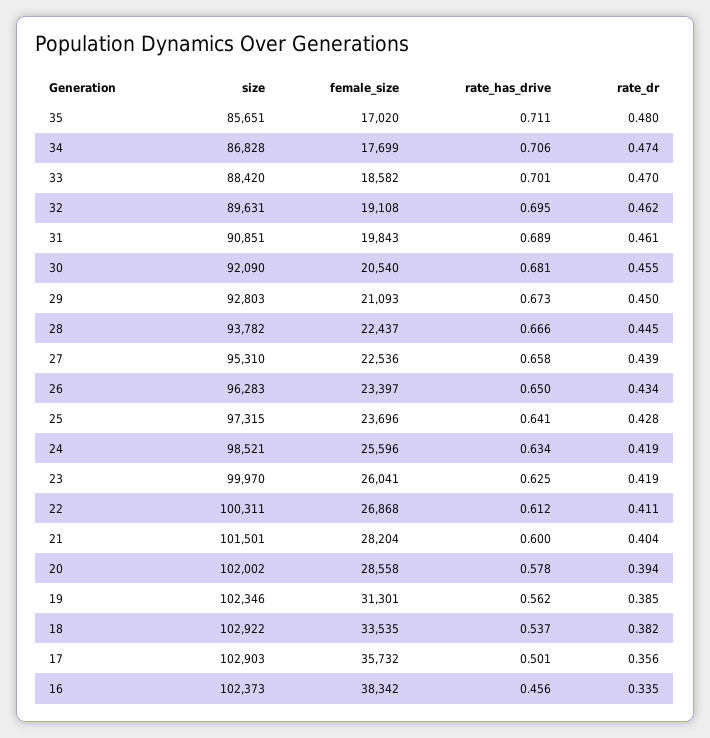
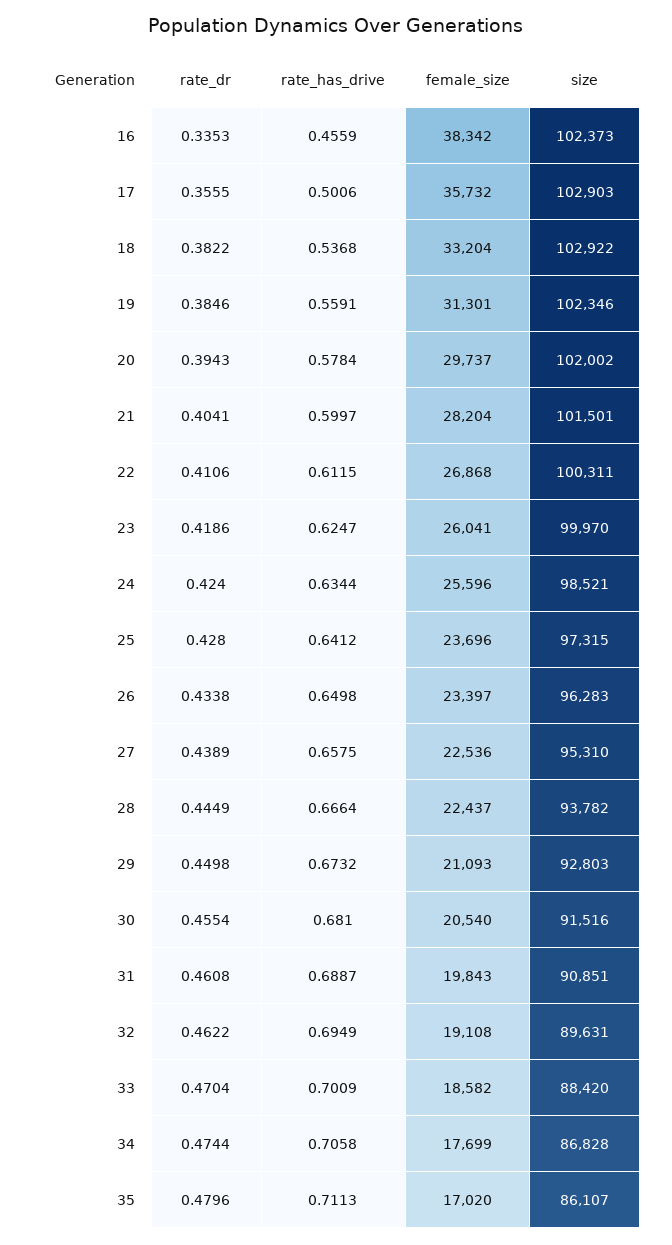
  {
    "size": {
-     "35": 85651,
+     "35": 86107,
      "34": 86828,
      "33": 88420,
      "32": 89631,
      "31": 90851,
-     "30": 92090,
+     "30": 91516,
      "29": 92803,
      "28": 93782,
      "27": 95310,
      "26": 96283,
      "25": 97315,
      "24": 98521,
      "23": 99970,
      "22": 100311,
      "21": 101501,
      "20": 102002,
      "19": 102346,
      "18": 102922,
      "17": 102903,
      "16": 102373
    },
    "female_size": {
      "35": 17020,
      "34": 17699,
      "33": 18582,
      "32": 19108,
      "31": 19843,
      "30": 20540,
      "29": 21093,
      "28": 22437,
      "27": 22536,
      "26": 23397,
      "25": 23696,
      "24": 25596,
      "23": 26041,
      "22": 26868,
      "21": 28204,
-     "20": 28558,
+     "20": 29737,
      "19": 31301,
-     "18": 33535,
+     "18": 33204,
      "17": 35732,
      "16": 38342
    },
    "rate_has_drive": {
      "35": 0.7113,
      "34": 0.7058,
      "33": 0.7009,
      "32": 0.6949,
      "31": 0.6887,
      "30": 0.681,
      "29": 0.6732,
      "28": 0.6664,
      "27": 0.6575,
      "26": 0.6498,
      "25": 0.6412,
      "24": 0.6344,
      "23": 0.6247,
      "22": 0.6115,
      "21": 0.5997,
      "20": 0.5784,
-     "19": 0.562,
+     "19": 0.5591,
      "18": 0.5368,
      "17": 0.5006,
      "16": 0.4559
    },
    "rate_dr": {
      "35": 0.4796,
      "34": 0.4744,
      "33": 0.4704,
      "32": 0.4622,
      "31": 0.4608,
      "30": 0.4554,
      "29": 0.4498,
      "28": 0.4449,
      "27": 0.4389,
      "26": 0.4338,
      "25": 0.428,
-     "24": 0.419,
+     "24": 0.424,
      "23": 0.4186,
      "22": 0.4106,
      "21": 0.4041,
      "20": 0.3943,
      "19": 0.3846,
      "18": 0.3822,
      "17": 0.3555,
      "16": 0.3353
    }
  }

